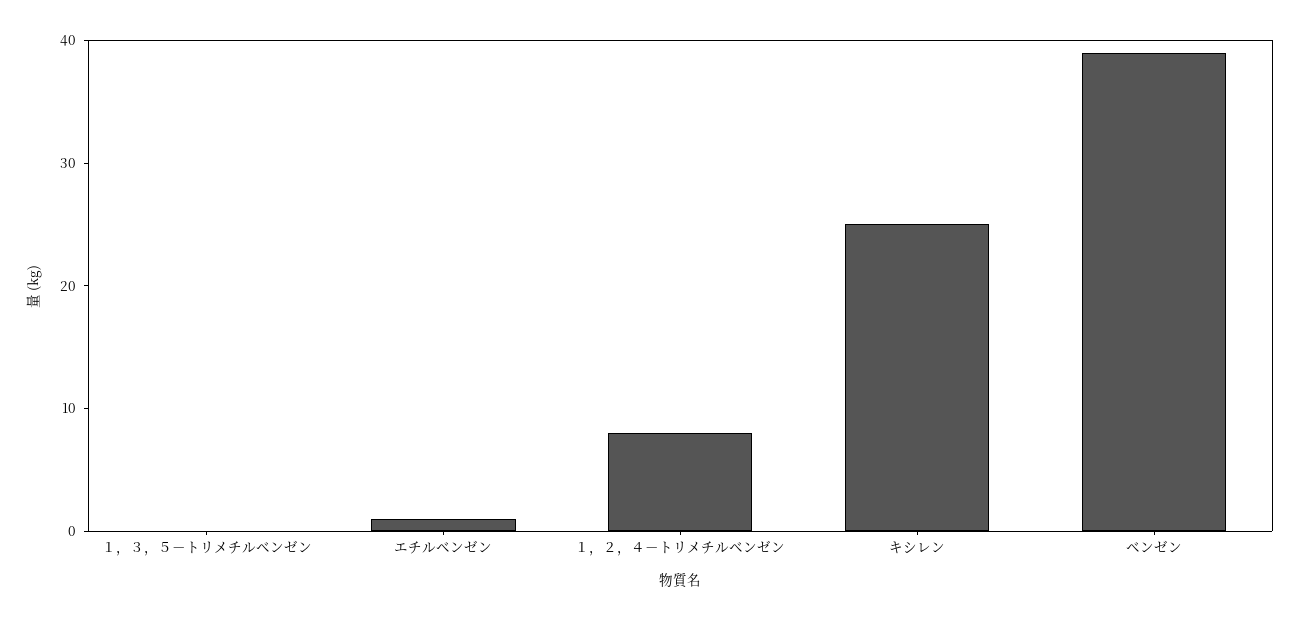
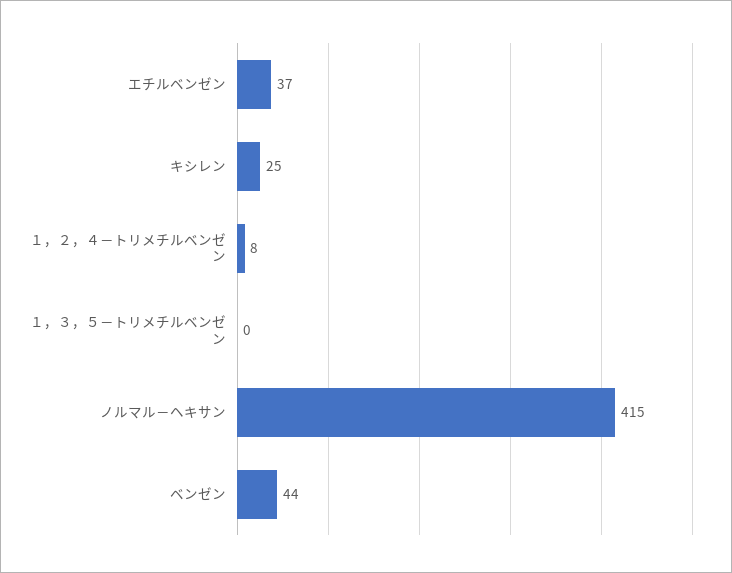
  {
    "１，３，５－トリメチルベンゼン": 0,
-   "エチルベンゼン": 1,
+   "エチルベンゼン": 37,
    "１，２，４－トリメチルベンゼン": 8,
    "キシレン": 25,
-   "ベンゼン": 39
+   "ベンゼン": 44,
+   "ノルマル－ヘキサン": 415
  }

